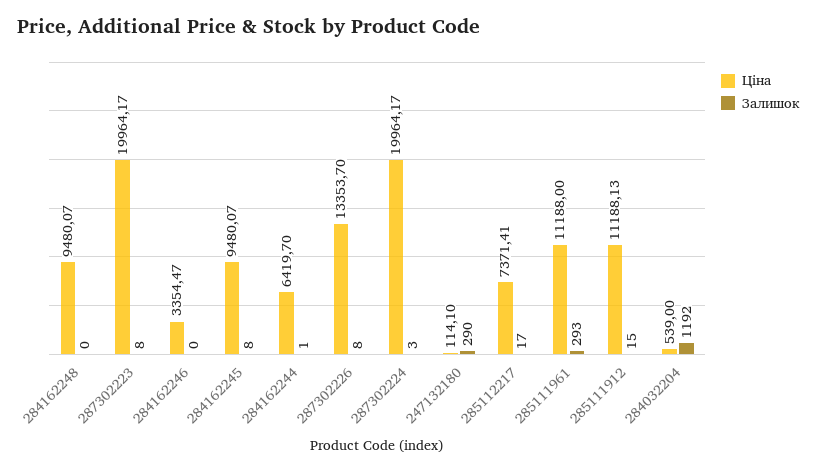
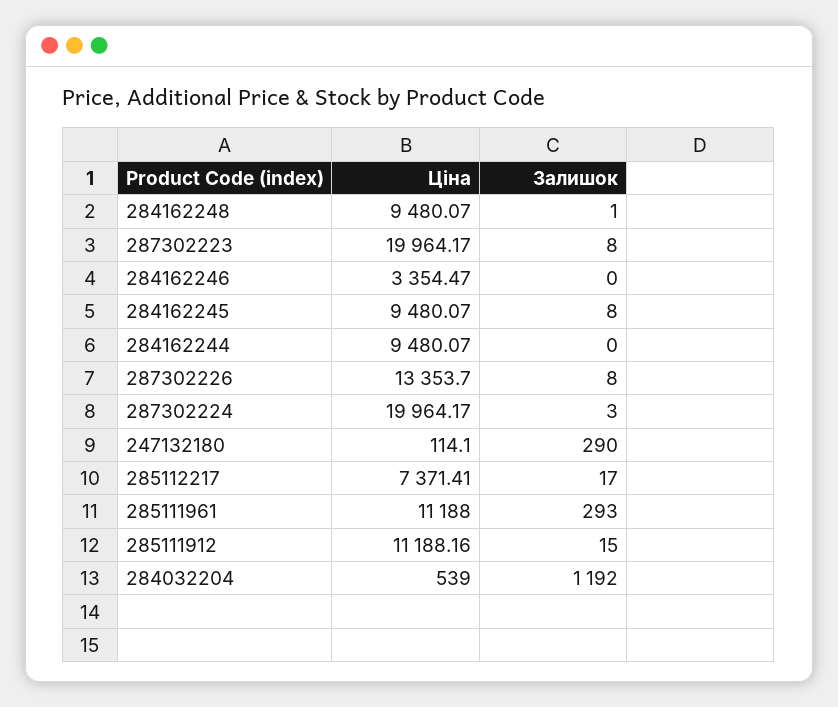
  {
    "Ціна": {
      "284162248": 9480.07,
      "287302223": 19964.17,
      "284162246": 3354.47,
      "284162245": 9480.07,
-     "284162244": 6419.7,
+     "284162244": 9480.07,
      "287302226": 13353.7,
      "287302224": 19964.17,
      "247132180": 114.1,
      "285112217": 7371.41,
      "285111961": 11188,
-     "285111912": 11188.13,
+     "285111912": 11188.16,
      "284032204": 539
    },
    "Залишок": {
-     "284162248": 0,
+     "284162248": 1,
      "287302223": 8,
      "284162246": 0,
      "284162245": 8,
-     "284162244": 1,
+     "284162244": 0,
      "287302226": 8,
      "287302224": 3,
      "247132180": 290,
      "285112217": 17,
      "285111961": 293,
      "285111912": 15,
      "284032204": 1192
    }
  }

